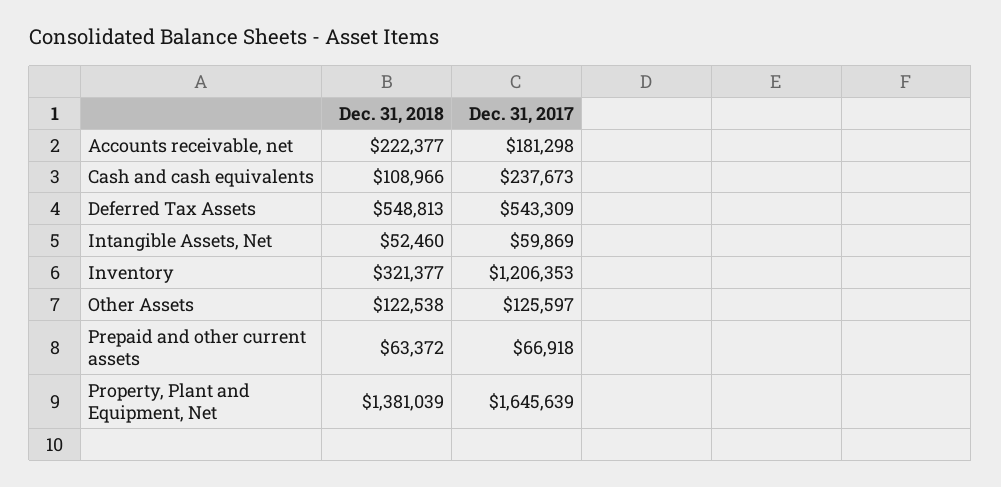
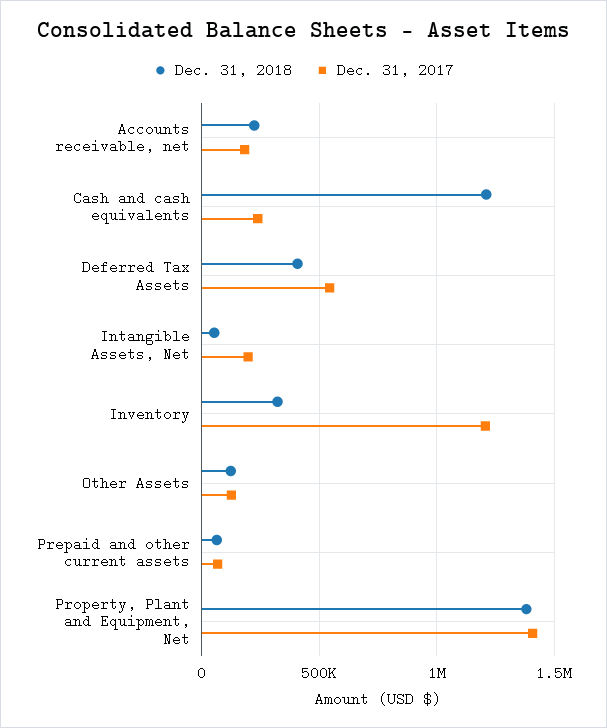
  {
    "Dec. 31, 2018": {
      "Accounts receivable, net": 222377,
-     "Cash and cash equivalents": 108966,
+     "Cash and cash equivalents": 1200000,
-     "Deferred Tax Assets": 548813,
+     "Deferred Tax Assets": 400000,
      "Intangible Assets, Net": 52460,
      "Inventory": 321377,
      "Other Assets": 122538,
      "Prepaid and other current assets": 63372,
      "Property, Plant and Equipment, Net": 1381039
    },
    "Dec. 31, 2017": {
      "Accounts receivable, net": 181298,
      "Cash and cash equivalents": 237673,
      "Deferred Tax Assets": 543309,
-     "Intangible Assets, Net": 59869,
+     "Intangible Assets, Net": 200000,
      "Inventory": 1206353,
      "Other Assets": 125597,
      "Prepaid and other current assets": 66918,
-     "Property, Plant and Equipment, Net": 1645639
+     "Property, Plant and Equipment, Net": 1400000
    }
  }

